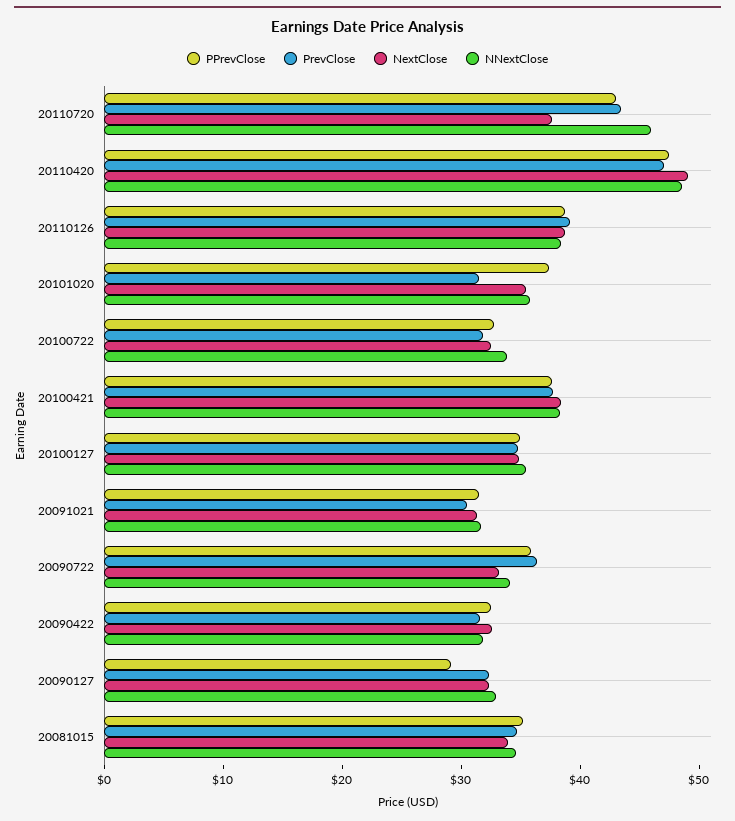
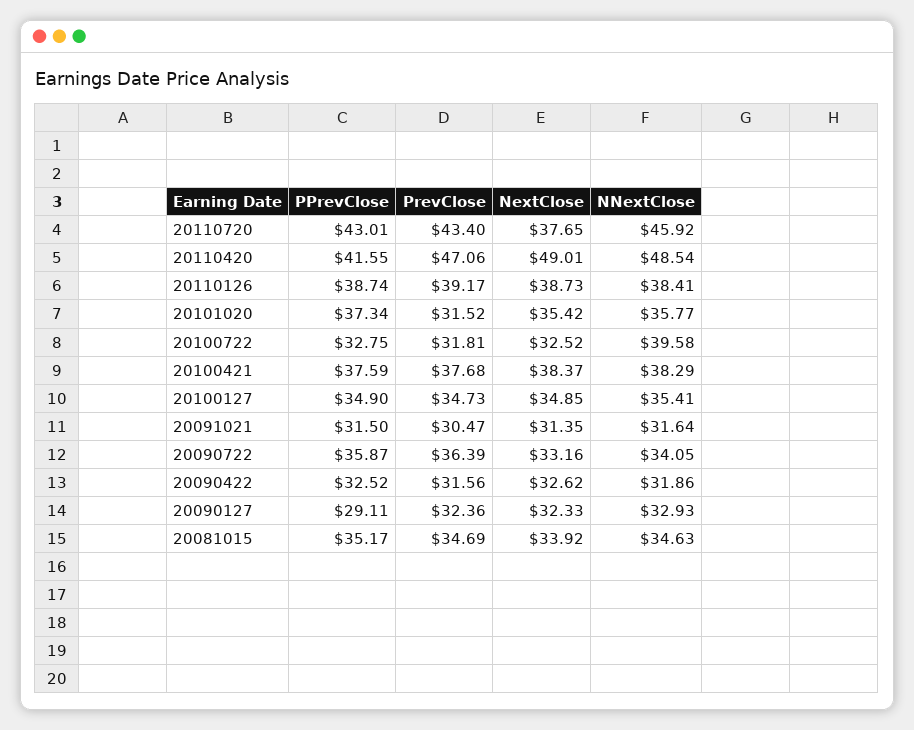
  {
    "PPrevClose": {
      "20110720": 43.01,
-     "20110420": 48,
+     "20110420": 41.55,
      "20110126": 38.74,
      "20101020": 37.34,
      "20100722": 32.75,
      "20100421": 37.59,
      "20100127": 34.9,
      "20091021": 31.5,
      "20090722": 35.87,
      "20090422": 32.52,
      "20090127": 29.11,
      "20081015": 35.17
    },
    "PrevClose": {
      "20110720": 43.4,
      "20110420": 47.06,
      "20110126": 39.17,
      "20101020": 31.52,
      "20100722": 31.81,
      "20100421": 37.68,
      "20100127": 34.73,
      "20091021": 30.47,
      "20090722": 36.39,
      "20090422": 31.56,
      "20090127": 32.36,
      "20081015": 34.69
    },
    "NextClose": {
      "20110720": 37.65,
      "20110420": 49.01,
      "20110126": 38.73,
      "20101020": 35.42,
      "20100722": 32.52,
      "20100421": 38.37,
      "20100127": 34.85,
      "20091021": 31.35,
      "20090722": 33.16,
      "20090422": 32.62,
      "20090127": 32.33,
      "20081015": 33.92
    },
    "NNextClose": {
      "20110720": 45.92,
      "20110420": 48.54,
      "20110126": 38.41,
      "20101020": 35.77,
-     "20100722": 34,
+     "20100722": 39.58,
      "20100421": 38.29,
      "20100127": 35.41,
      "20091021": 31.64,
      "20090722": 34.05,
      "20090422": 31.86,
      "20090127": 32.93,
      "20081015": 34.63
    }
  }

